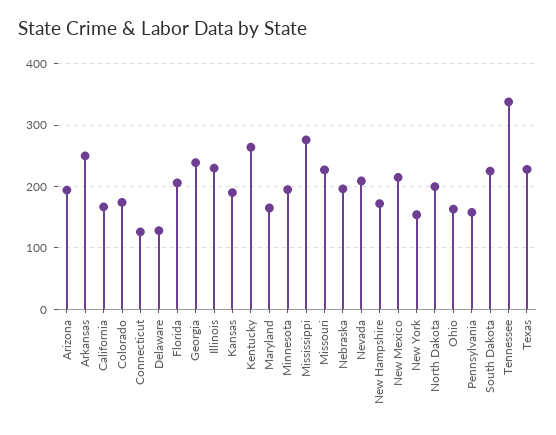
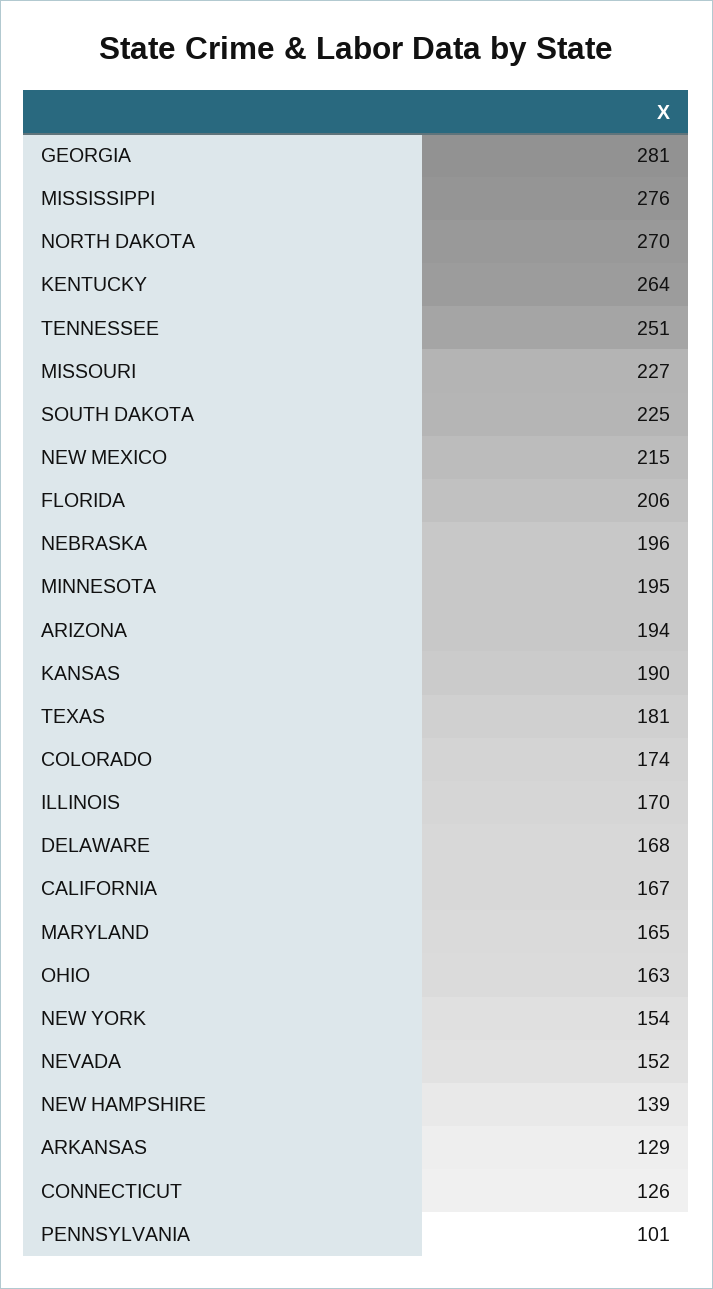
  {
    "Arizona": 194,
-   "Arkansas": 250,
+   "Arkansas": 129,
    "California": 167,
    "Colorado": 174,
    "Connecticut": 126,
-   "Delaware": 130,
+   "Delaware": 168,
    "Florida": 206,
-   "Georgia": 240,
+   "Georgia": 281,
-   "Illinois": 230,
+   "Illinois": 170,
    "Kansas": 190,
    "Kentucky": 264,
    "Maryland": 165,
    "Minnesota": 195,
    "Mississippi": 276,
    "Missouri": 227,
    "Nebraska": 196,
-   "Nevada": 210,
+   "Nevada": 152,
-   "New Hampshire": 170,
+   "New Hampshire": 139,
    "New Mexico": 215,
    "New York": 154,
-   "North Dakota": 200,
+   "North Dakota": 270,
    "Ohio": 163,
-   "Pennsylvania": 160,
+   "Pennsylvania": 101,
    "South Dakota": 225,
-   "Tennessee": 340,
+   "Tennessee": 251,
-   "Texas": 230
+   "Texas": 181
  }

